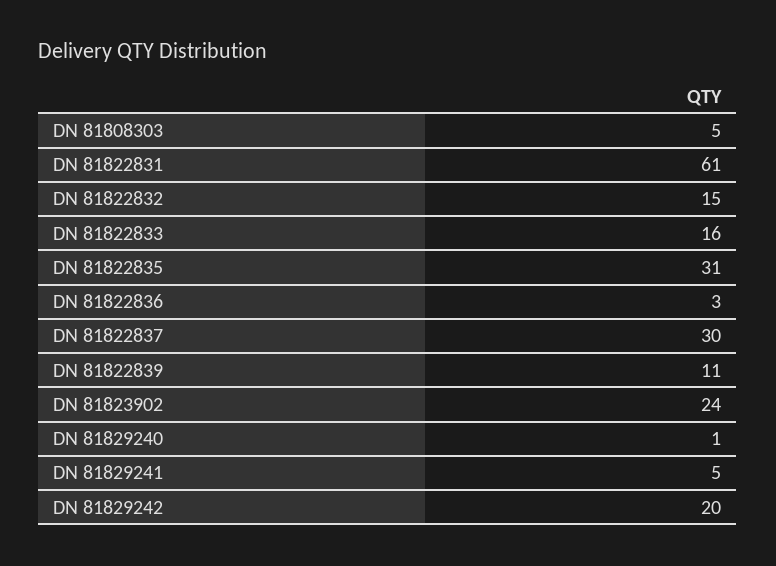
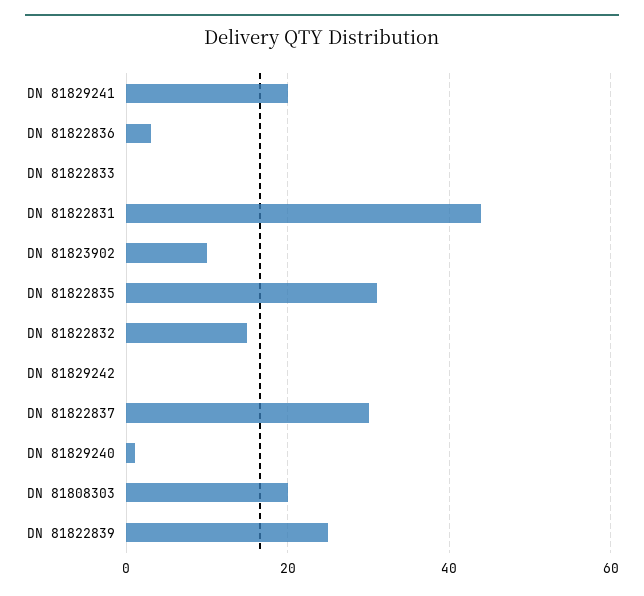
  {
-   "DN 81808303": 5,
+   "DN 81808303": 20,
-   "DN 81822831": 61,
+   "DN 81822831": 45,
    "DN 81822832": 15,
-   "DN 81822833": 16,
+   "DN 81822833": 0,
    "DN 81822835": 31,
    "DN 81822836": 3,
    "DN 81822837": 30,
-   "DN 81822839": 11,
+   "DN 81822839": 25,
-   "DN 81823902": 24,
+   "DN 81823902": 10,
    "DN 81829240": 1,
-   "DN 81829241": 5,
+   "DN 81829241": 20,
-   "DN 81829242": 20
+   "DN 81829242": 0
  }

